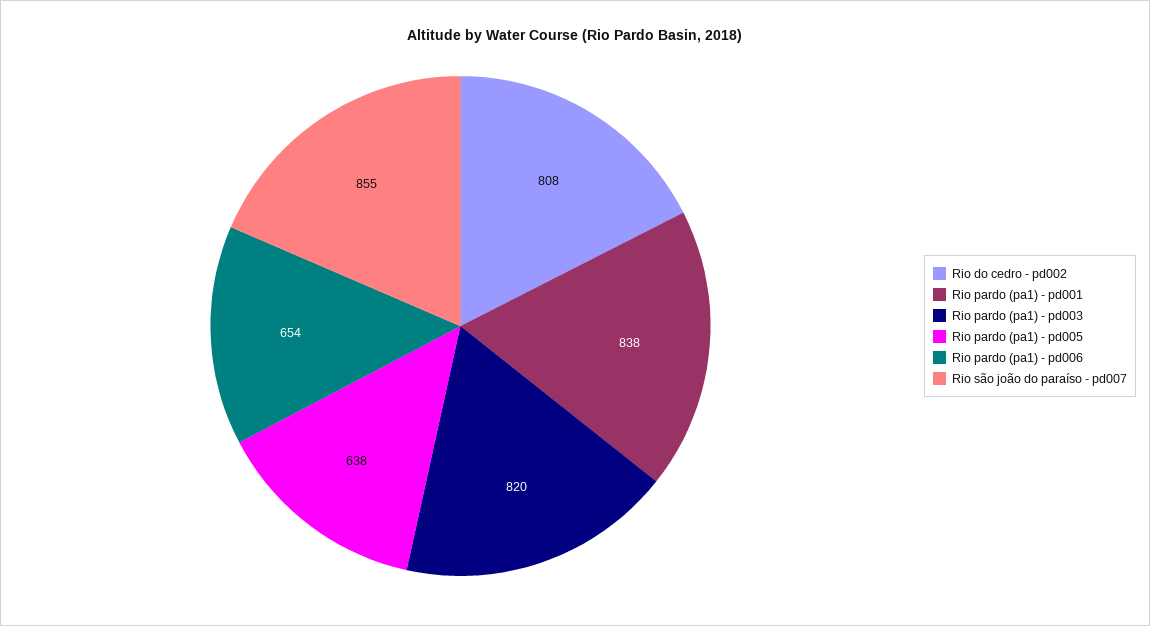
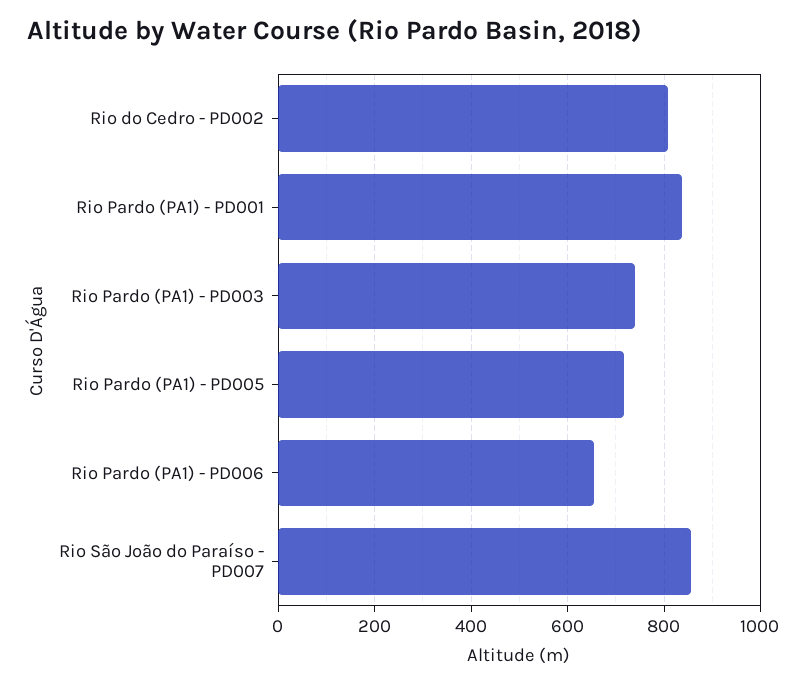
  {
    "Rio do cedro - pd002": 808,
    "Rio pardo (pa1) - pd001": 838,
-   "Rio pardo (pa1) - pd003": 820,
+   "Rio pardo (pa1) - pd003": 740,
-   "Rio pardo (pa1) - pd005": 638,
+   "Rio pardo (pa1) - pd005": 720,
    "Rio pardo (pa1) - pd006": 654,
    "Rio são joão do paraíso - pd007": 855
  }

